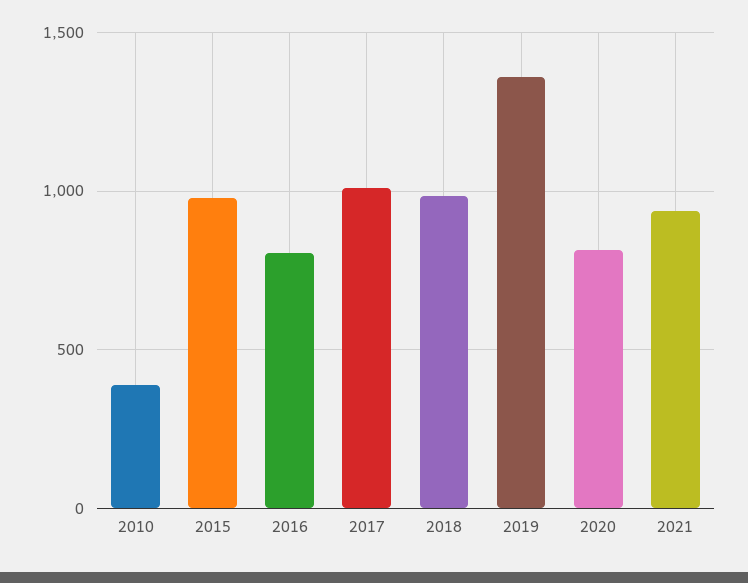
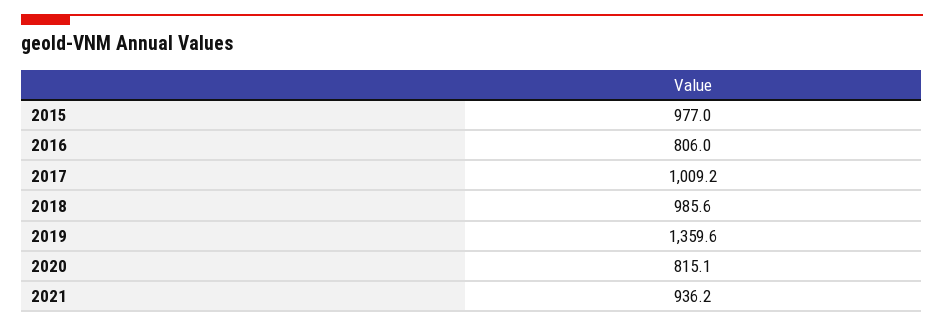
  {
-   "2010": 400,
    "2015": 977,
    "2016": 806,
    "2017": 1009.2,
    "2018": 985.6,
    "2019": 1359.6,
    "2020": 815.1,
    "2021": 936.2
  }

